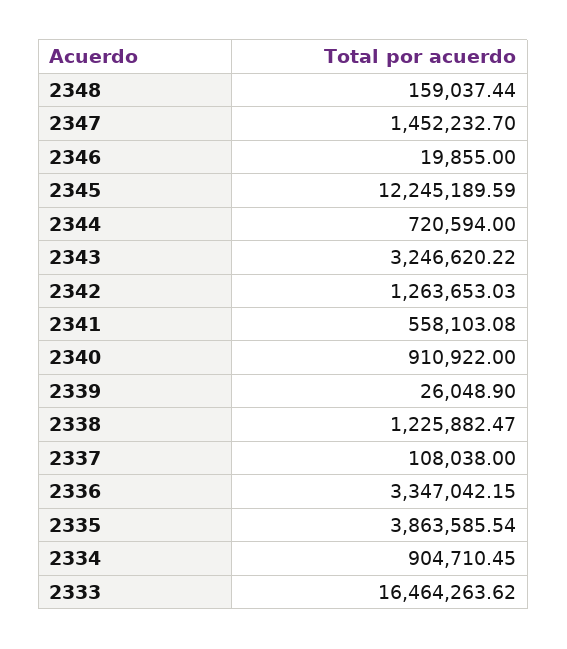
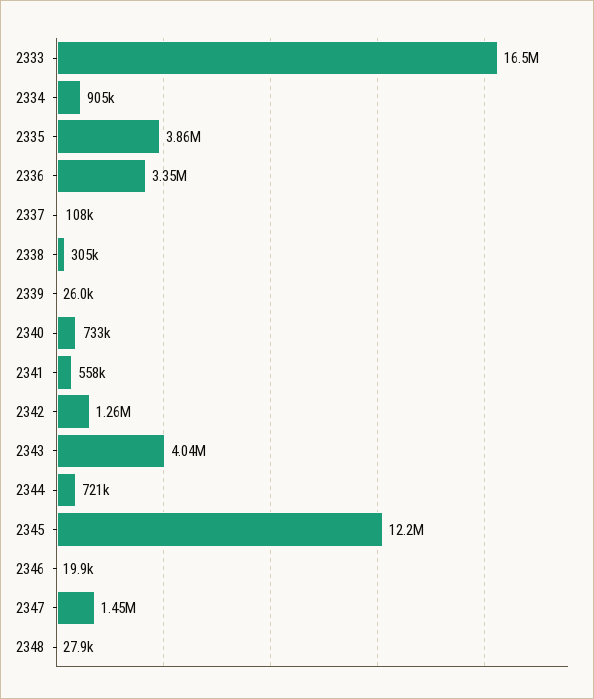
  {
-   "2348": 159037.44,
+   "2348": 27900,
    "2347": 1452232.7,
    "2346": 19855,
    "2345": 12245189.59,
    "2344": 720594,
-   "2343": 3246620.22,
+   "2343": 4040000,
    "2342": 1263653.03,
    "2341": 558103.08,
-   "2340": 910922,
+   "2340": 733000,
    "2339": 26048.9,
-   "2338": 1225882.47,
+   "2338": 305000,
    "2337": 108038,
    "2336": 3347042.15,
    "2335": 3863585.54,
    "2334": 904710.45,
    "2333": 16464263.62
  }

